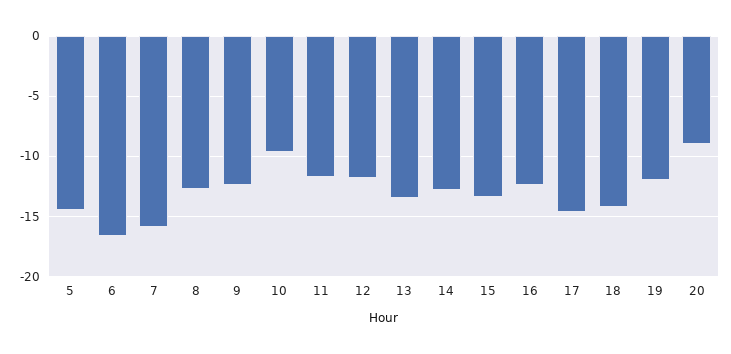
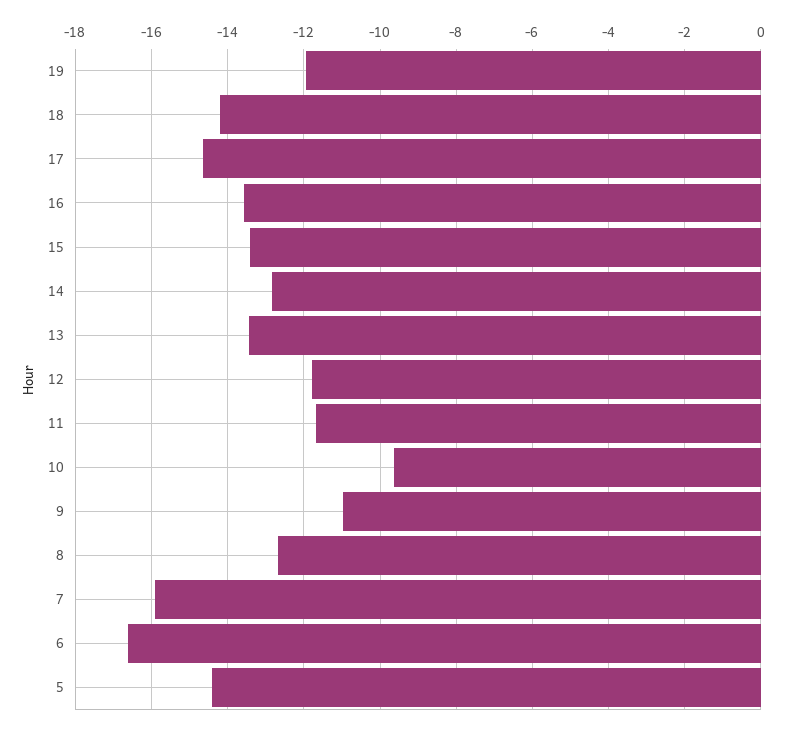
  {
    "5": -14.4,
    "6": -16.6,
    "7": -16,
    "8": -12.6,
-   "9": -12.5,
+   "9": -11,
    "10": -9.6,
    "11": -11.6,
    "12": -11.8,
    "13": -13.4,
    "14": -12.8,
    "15": -13.4,
-   "16": -12.5,
+   "16": -13.6,
    "17": -14.6,
    "18": -14.2,
-   "19": -12,
+   "19": -12
-   "20": -9
  }

